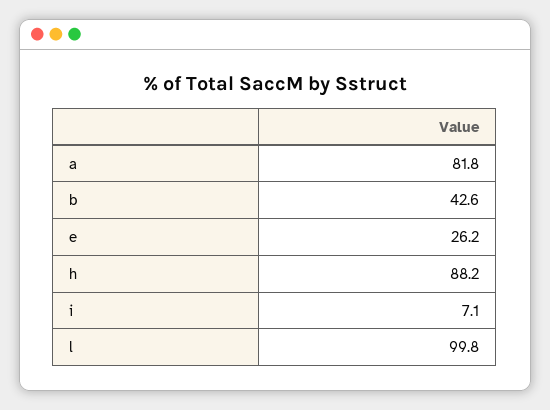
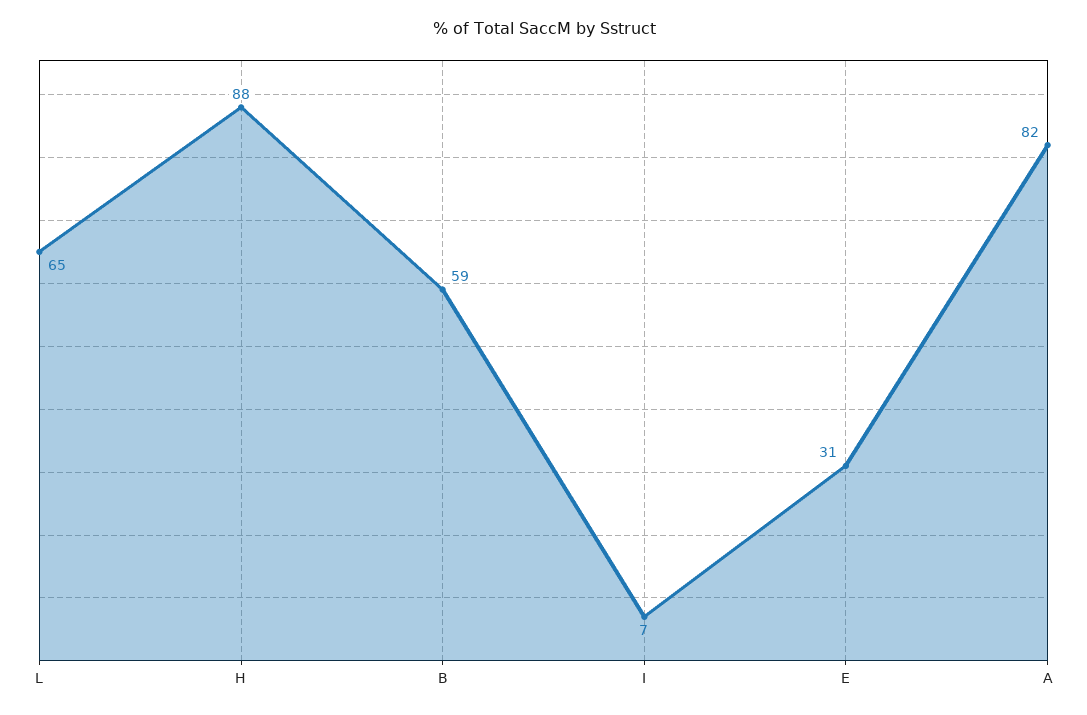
  {
    "a": 81.8,
-   "b": 42.6,
+   "b": 59,
-   "e": 26.2,
+   "e": 31,
    "h": 88.2,
    "i": 7.1,
-   "l": 99.8
+   "l": 65
  }

